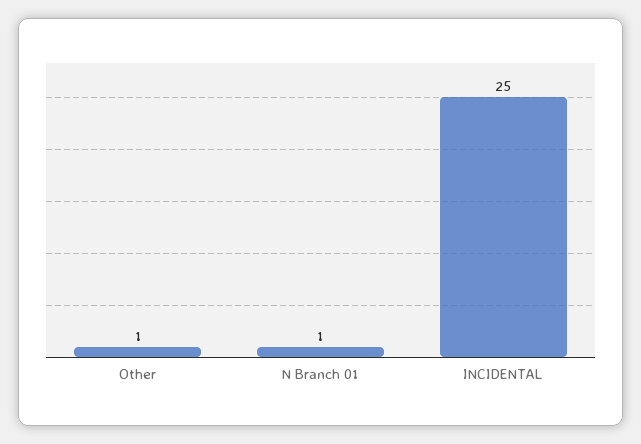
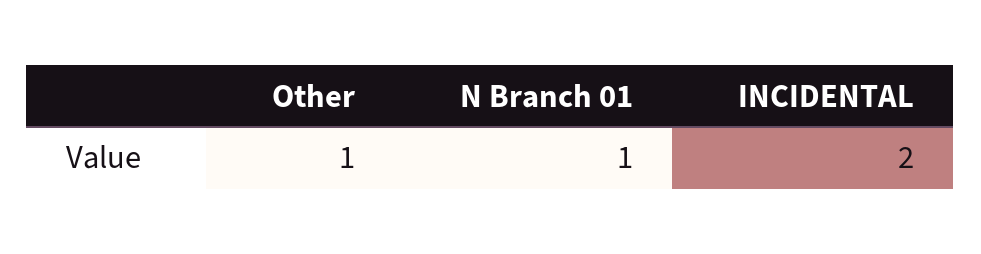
  {
    "Other": 1,
    "N Branch 01": 1,
-   "INCIDENTAL": 25
+   "INCIDENTAL": 2
  }

